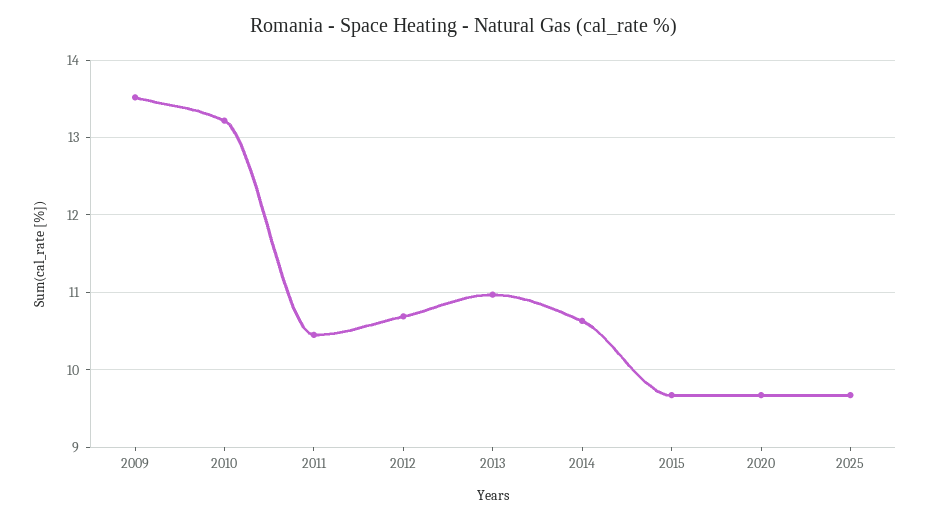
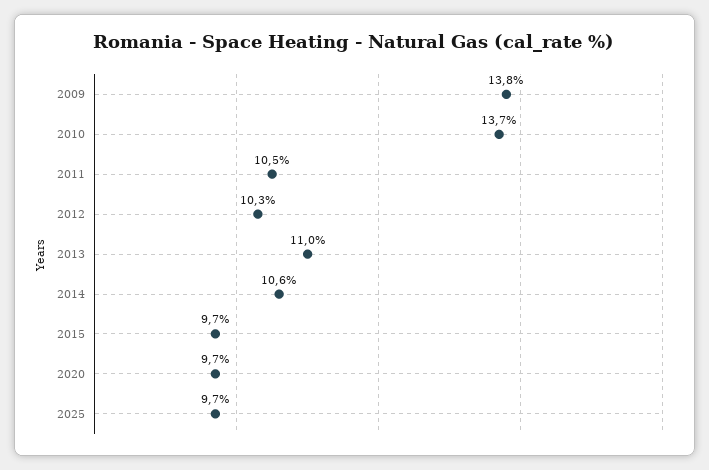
  {
-   "2009": 13.5,
+   "2009": 13.8,
-   "2010": 13.2,
+   "2010": 13.7,
    "2011": 10.5,
-   "2012": 10.7,
+   "2012": 10.3,
    "2013": 11,
    "2014": 10.6,
    "2015": 9.7,
    "2020": 9.7,
    "2025": 9.7
  }

